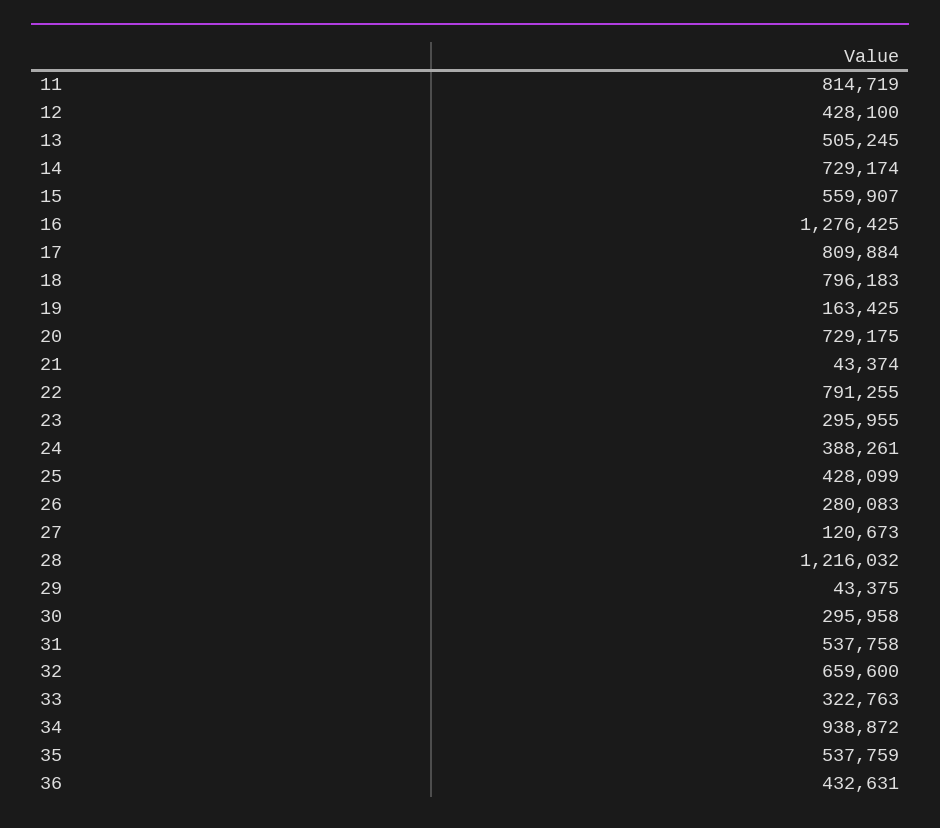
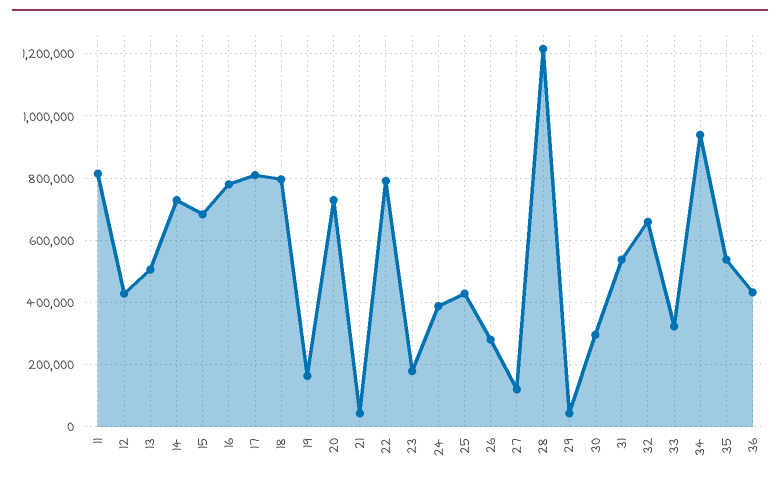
  {
    "11": 814719,
    "12": 428100,
    "13": 505245,
    "14": 729174,
-   "15": 559907,
+   "15": 680000,
-   "16": 1276425,
+   "16": 780000,
    "17": 809884,
    "18": 796183,
    "19": 163425,
    "20": 729175,
    "21": 43374,
    "22": 791255,
-   "23": 295955,
+   "23": 180000,
    "24": 388261,
    "25": 428099,
    "26": 280083,
    "27": 120673,
    "28": 1216032,
    "29": 43375,
    "30": 295958,
    "31": 537758,
    "32": 659600,
    "33": 322763,
    "34": 938872,
    "35": 537759,
    "36": 432631
  }

